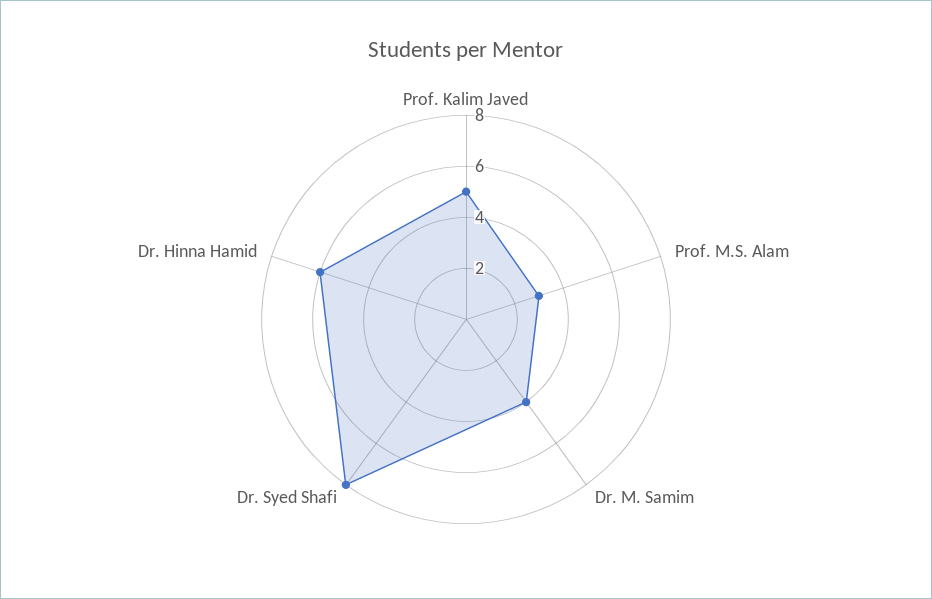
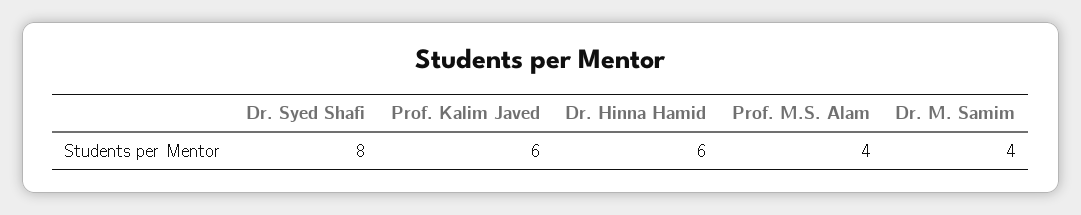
  {
-   "Prof. Kalim Javed": 5,
+   "Prof. Kalim Javed": 6,
-   "Prof. M.S. Alam": 3,
+   "Prof. M.S. Alam": 4,
    "Dr. M. Samim": 4,
    "Dr. Syed Shafi": 8,
    "Dr. Hinna Hamid": 6
  }

